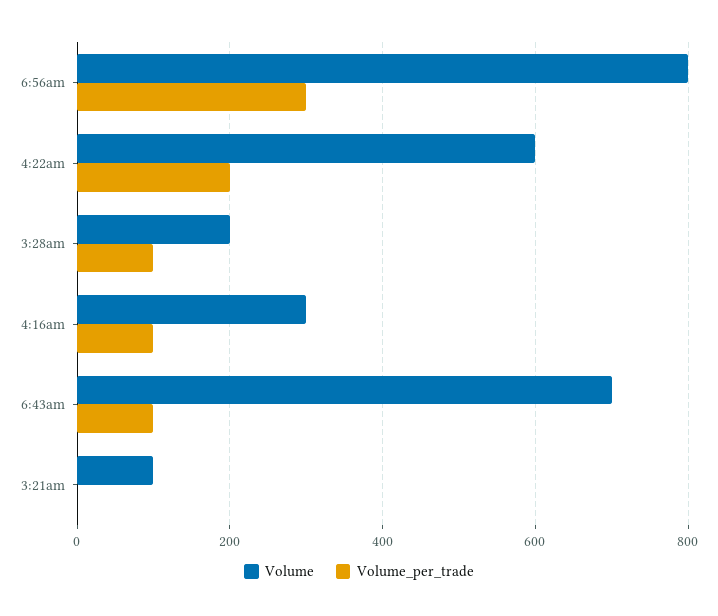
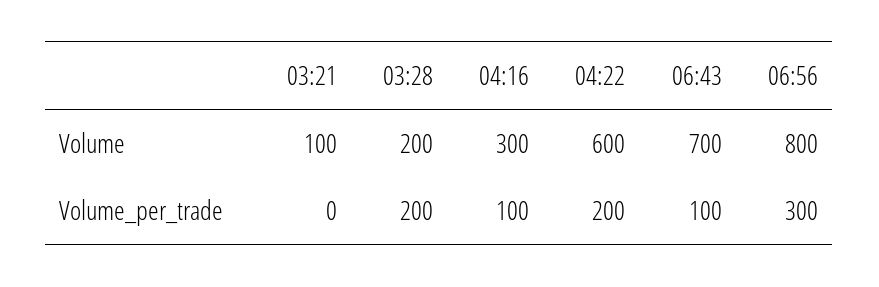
  {
    "Volume": {
      "6:56am": 800,
      "4:22am": 600,
      "3:28am": 200,
      "4:16am": 300,
      "6:43am": 700,
      "3:21am": 100
    },
    "Volume_per_trade": {
      "6:56am": 300,
      "4:22am": 200,
-     "3:28am": 100,
+     "3:28am": 200,
      "4:16am": 100,
      "6:43am": 100,
      "3:21am": 0
    }
  }

